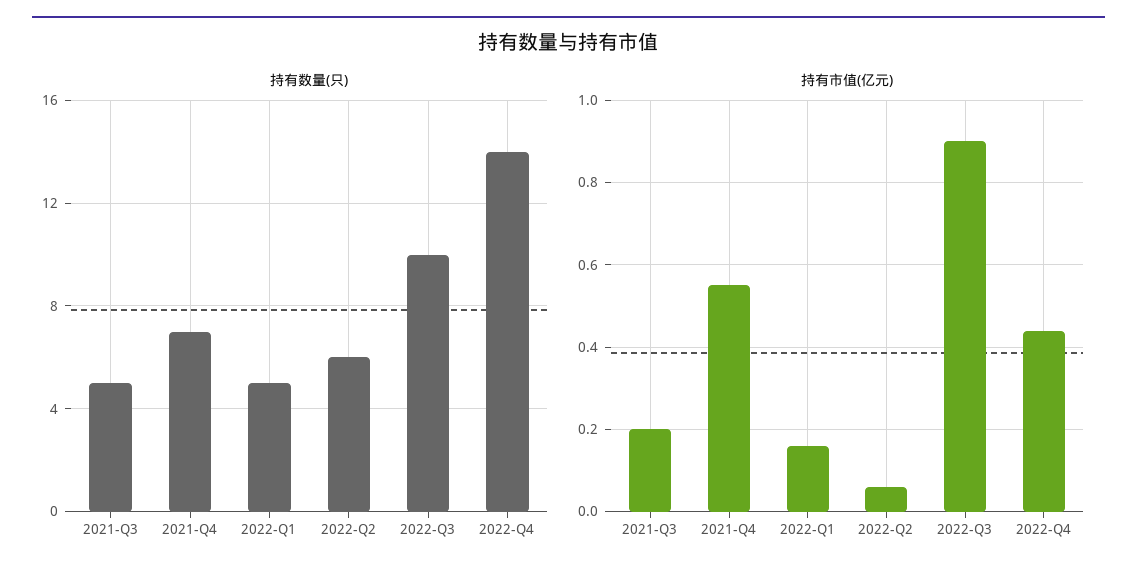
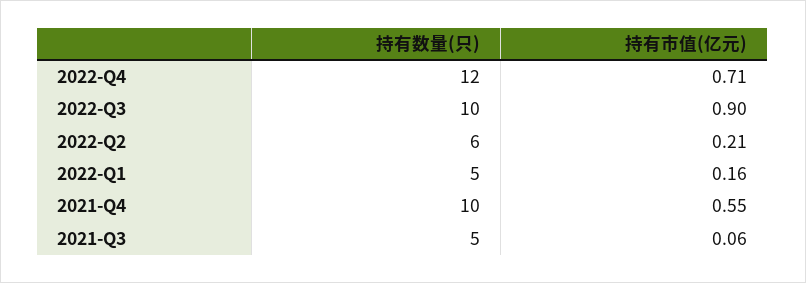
  {
    "持有数量(只)": {
      "2021-Q3": 5,
-     "2021-Q4": 7,
+     "2021-Q4": 10,
      "2022-Q1": 5,
      "2022-Q2": 6,
      "2022-Q3": 10,
-     "2022-Q4": 14
+     "2022-Q4": 12
    },
    "持有市值(亿元)": {
-     "2021-Q3": 0.2,
+     "2021-Q3": 0.06,
      "2021-Q4": 0.55,
      "2022-Q1": 0.16,
-     "2022-Q2": 0.05,
+     "2022-Q2": 0.21,
      "2022-Q3": 0.9,
-     "2022-Q4": 0.45
+     "2022-Q4": 0.71
    }
  }

